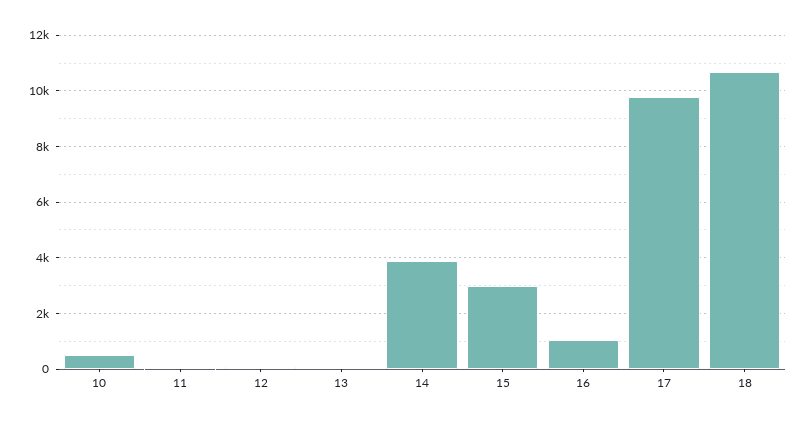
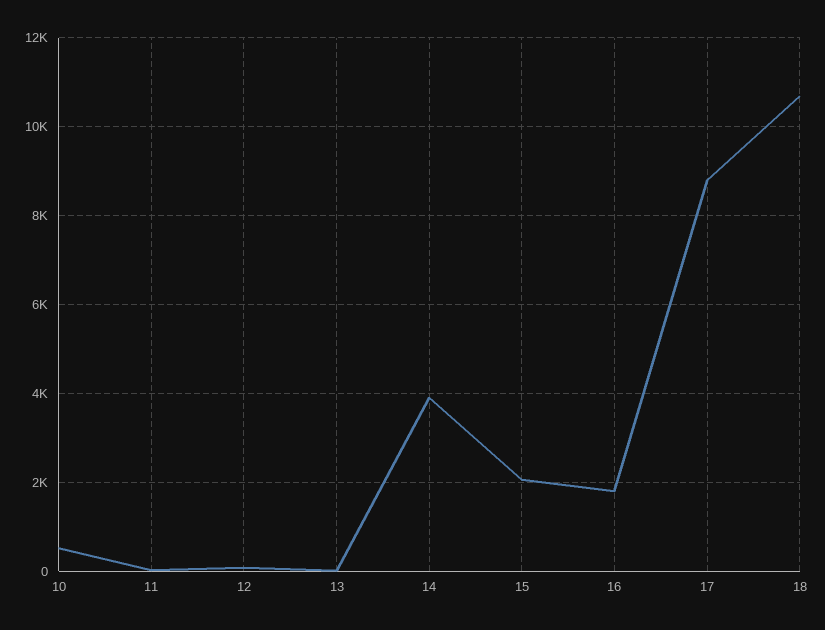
  {
    "10": 600,
    "11": 0,
    "12": 0,
    "13": 0,
    "14": 3800,
-   "15": 3000,
+   "15": 2000,
-   "16": 1000,
+   "16": 1800,
-   "17": 9750,
+   "17": 8800,
    "18": 10600
  }

